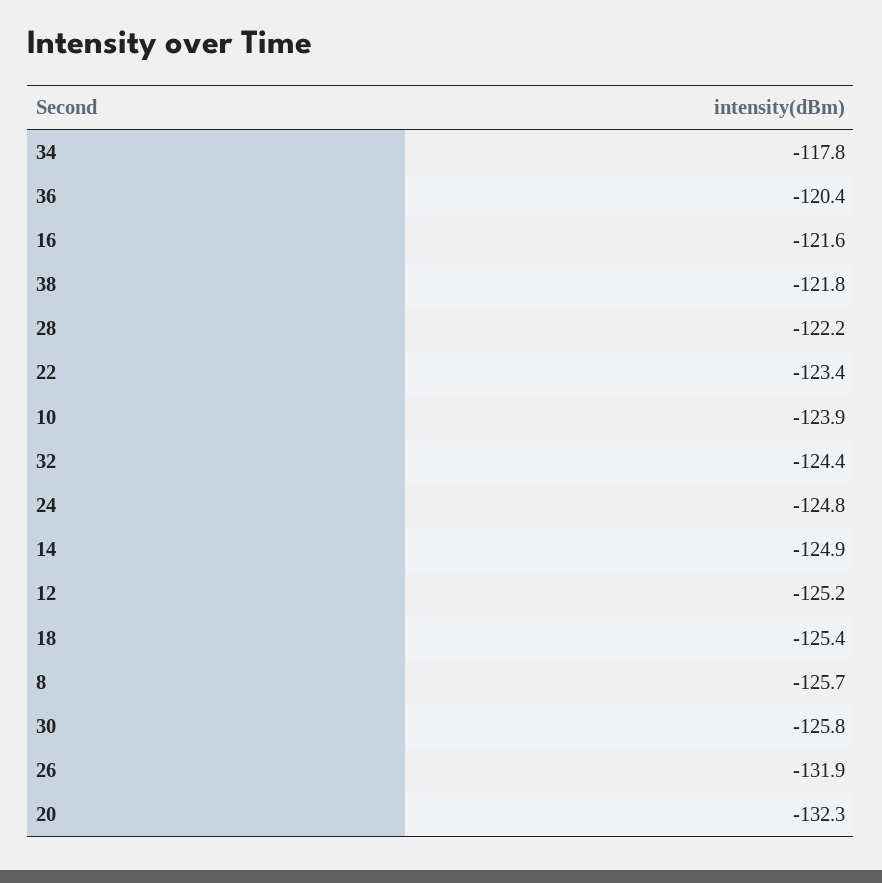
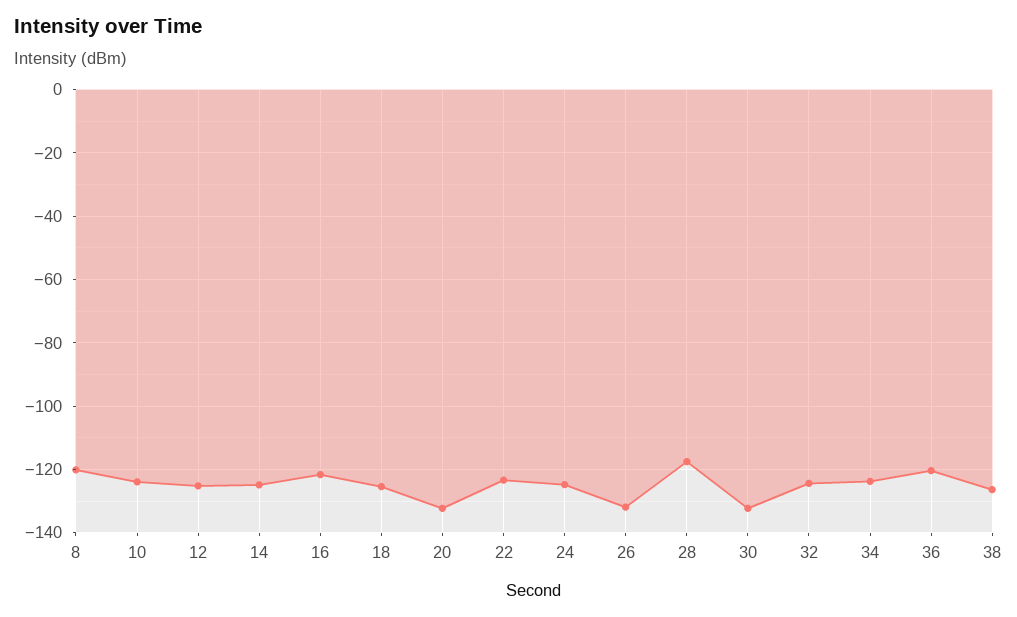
  {
-   "34": -117.8,
+   "34": -124,
    "36": -120.4,
    "16": -121.6,
-   "38": -121.8,
+   "38": -126,
-   "28": -122.2,
+   "28": -118,
    "22": -123.4,
    "10": -123.9,
    "32": -124.4,
    "24": -124.8,
    "14": -124.9,
    "12": -125.2,
    "18": -125.4,
-   "8": -125.7,
+   "8": -120,
-   "30": -125.8,
+   "30": -132,
    "26": -131.9,
    "20": -132.3
  }

